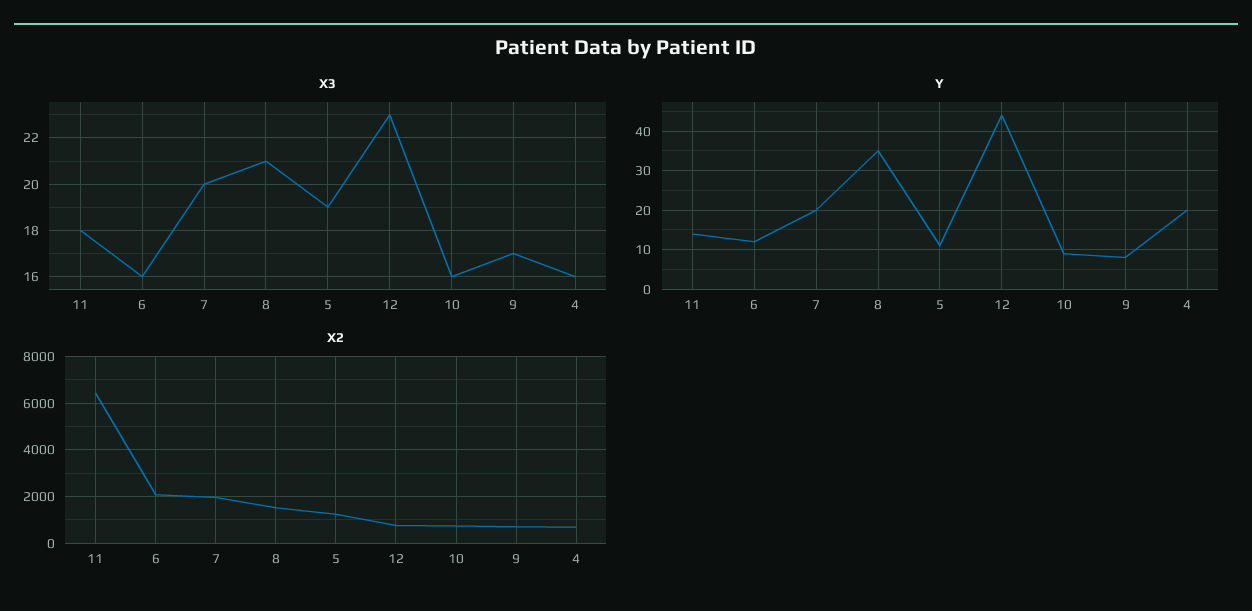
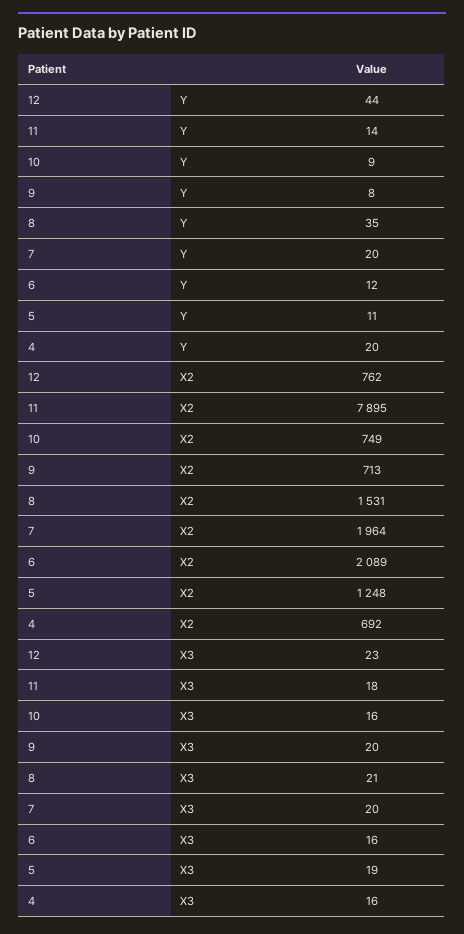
  {
    "X3": {
      "11": 18,
      "6": 16,
      "7": 20,
      "8": 21,
      "5": 19,
      "12": 23,
      "10": 16,
-     "9": 17,
+     "9": 20,
      "4": 16
    },
    "Y": {
      "11": 14,
      "6": 12,
      "7": 20,
      "8": 35,
      "5": 11,
      "12": 44,
      "10": 9,
      "9": 8,
      "4": 20
    },
    "X2": {
-     "11": 6500,
+     "11": 7895,
      "6": 2089,
      "7": 1964,
      "8": 1531,
      "5": 1248,
      "12": 762,
      "10": 749,
      "9": 713,
      "4": 692
    }
  }

